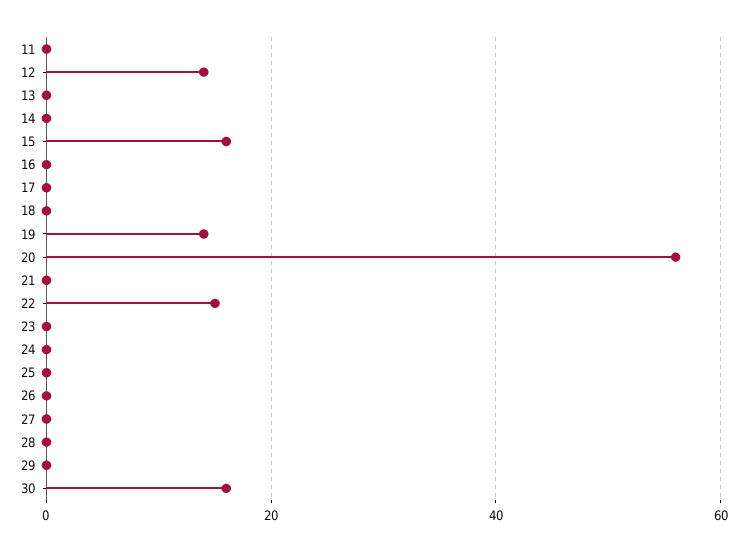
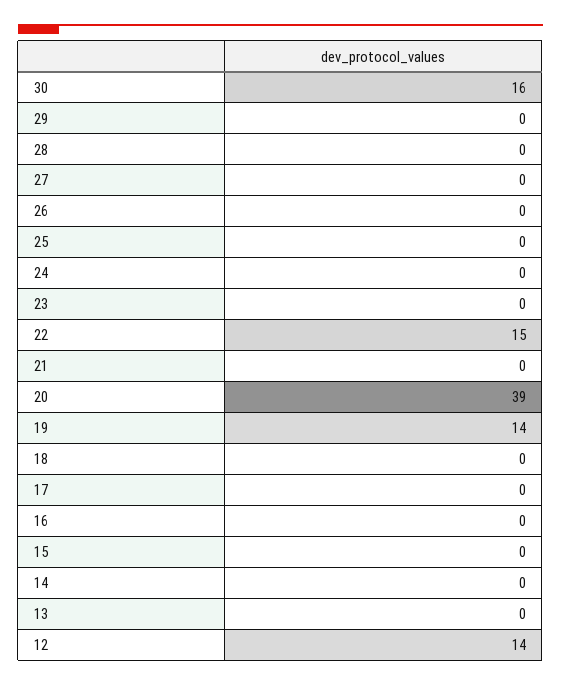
  {
-   "11": 0,
    "12": 14,
    "13": 0,
    "14": 0,
-   "15": 15,
+   "15": 0,
    "16": 0,
    "17": 0,
    "18": 0,
    "19": 14,
-   "20": 55,
+   "20": 39,
    "21": 0,
    "22": 15,
    "23": 0,
    "24": 0,
    "25": 0,
    "26": 0,
    "27": 0,
    "28": 0,
    "29": 0,
    "30": 16
  }

